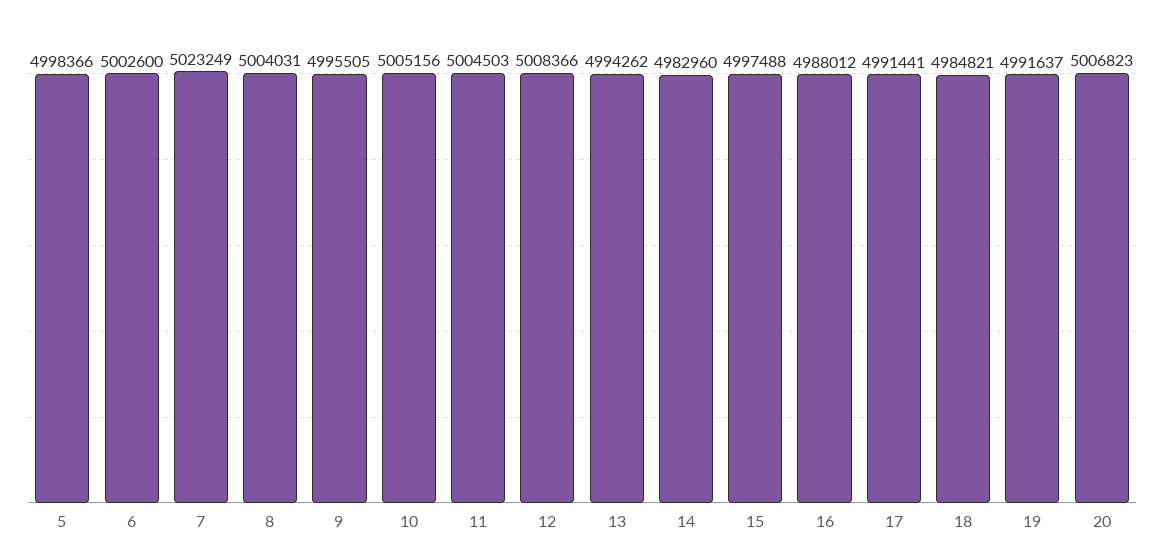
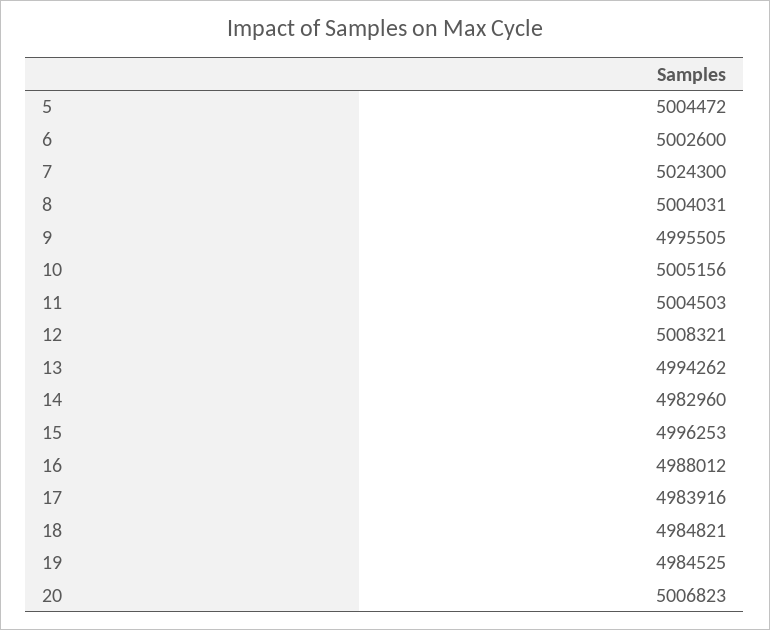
  {
-   "5": 4998366,
+   "5": 5004472,
    "6": 5002600,
-   "7": 5023249,
+   "7": 5024300,
    "8": 5004031,
    "9": 4995505,
    "10": 5005156,
    "11": 5004503,
-   "12": 5008366,
+   "12": 5008321,
    "13": 4994262,
    "14": 4982960,
-   "15": 4997488,
+   "15": 4996253,
    "16": 4988012,
-   "17": 4991441,
+   "17": 4983916,
    "18": 4984821,
-   "19": 4991637,
+   "19": 4984525,
    "20": 5006823
  }

